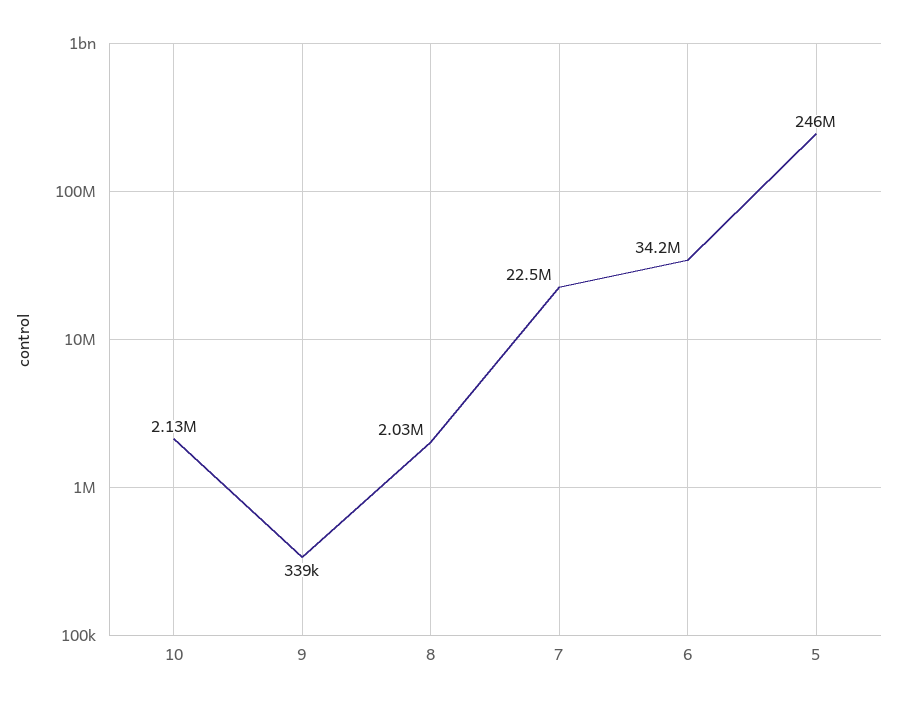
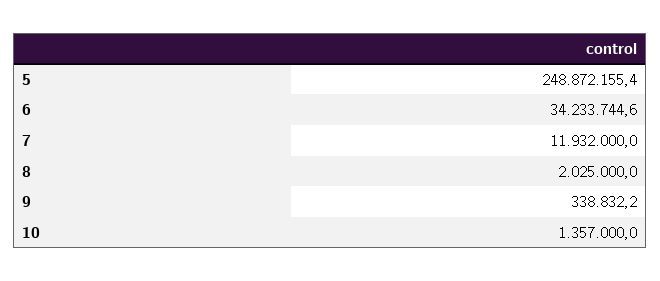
  {
-   "10": 2130000,
+   "10": 1357000,
    "9": 338832.2,
    "8": 2025000,
-   "7": 22500000,
+   "7": 11932000,
    "6": 34233744.6,
-   "5": 246000000
+   "5": 248872155.4
  }

